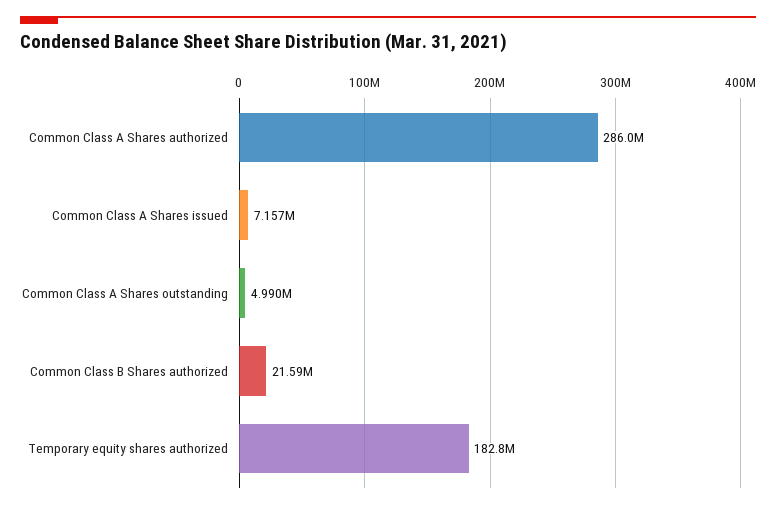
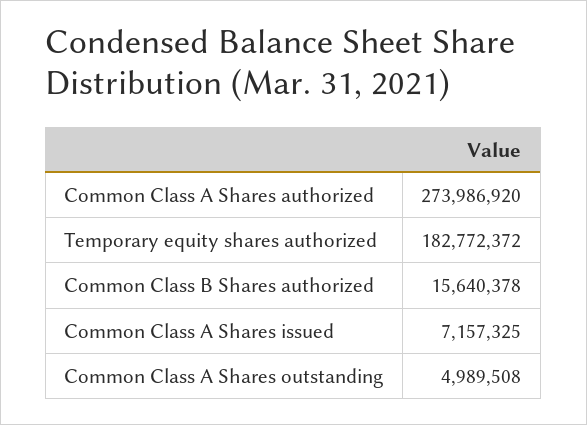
  {
-   "Common Class A Shares authorized": 286000000,
+   "Common Class A Shares authorized": 273986920,
    "Common Class A Shares issued": 7157325,
    "Common Class A Shares outstanding": 4989508,
-   "Common Class B Shares authorized": 21590000,
+   "Common Class B Shares authorized": 15640378,
    "Temporary equity shares authorized": 182772372
  }

